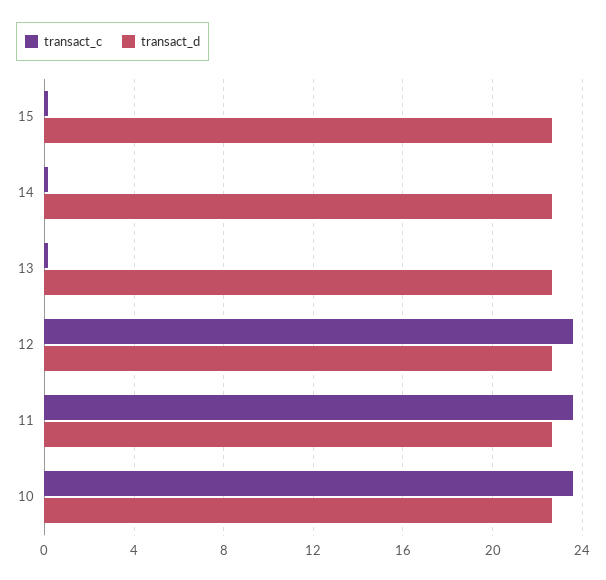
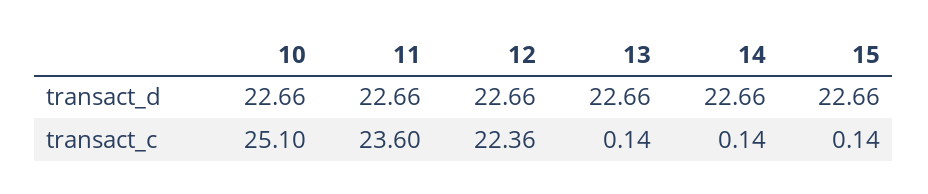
  {
    "transact_c": {
      "15": 0.14,
      "14": 0.14,
      "13": 0.14,
-     "12": 23.5,
+     "12": 22.36,
      "11": 23.6,
-     "10": 23.5
+     "10": 25.1
    },
    "transact_d": {
      "15": 22.66,
      "14": 22.66,
      "13": 22.66,
      "12": 22.66,
      "11": 22.66,
      "10": 22.66
    }
  }

